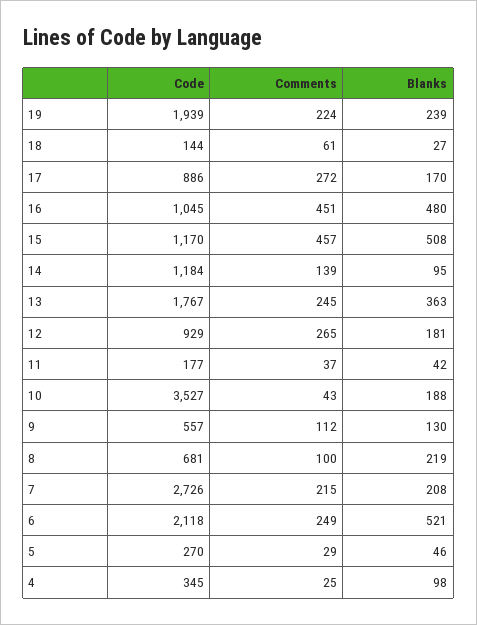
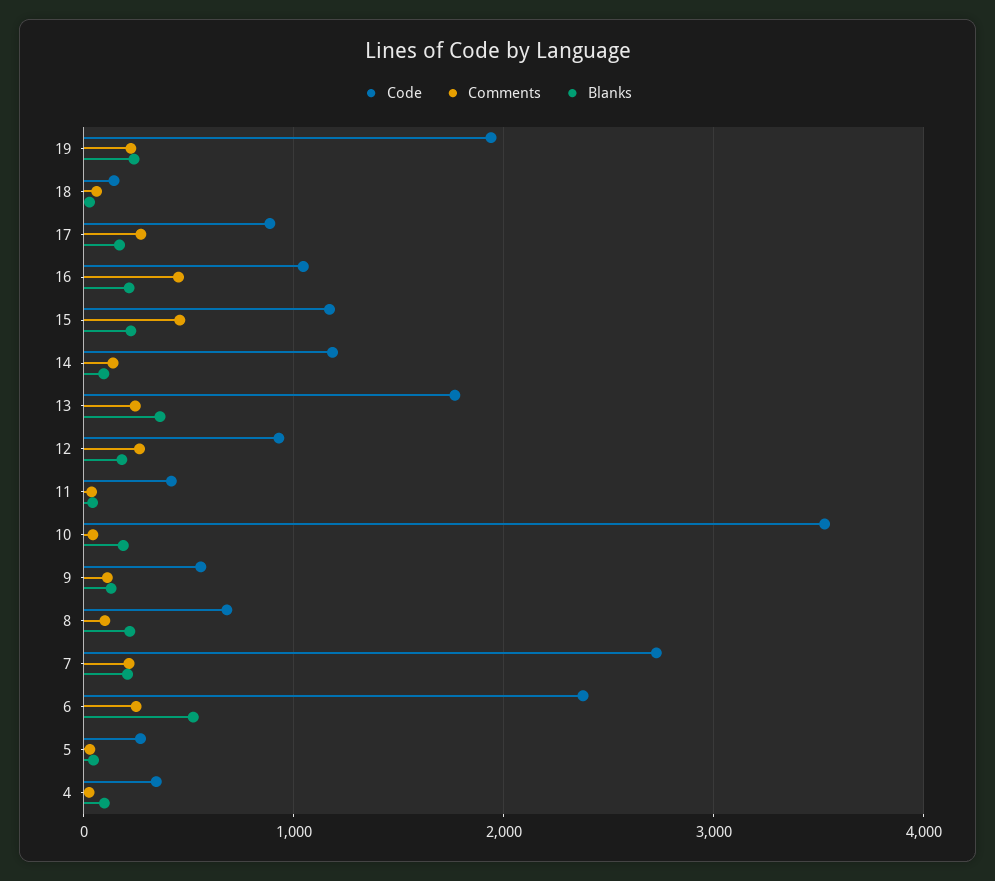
  {
    "Code": {
      "19": 1939,
      "18": 144,
      "17": 886,
      "16": 1045,
      "15": 1170,
      "14": 1184,
      "13": 1767,
      "12": 929,
-     "11": 177,
+     "11": 400,
      "10": 3527,
      "9": 557,
      "8": 681,
      "7": 2726,
-     "6": 2118,
+     "6": 2400,
      "5": 270,
      "4": 345
    },
    "Comments": {
      "19": 224,
      "18": 61,
      "17": 272,
      "16": 451,
      "15": 457,
      "14": 139,
      "13": 245,
      "12": 265,
      "11": 37,
      "10": 43,
      "9": 112,
      "8": 100,
      "7": 215,
      "6": 249,
      "5": 29,
      "4": 25
    },
    "Blanks": {
      "19": 239,
      "18": 27,
      "17": 170,
-     "16": 480,
+     "16": 200,
-     "15": 508,
+     "15": 200,
      "14": 95,
      "13": 363,
      "12": 181,
      "11": 42,
      "10": 188,
      "9": 130,
      "8": 219,
      "7": 208,
      "6": 521,
      "5": 46,
      "4": 98
    }
  }

